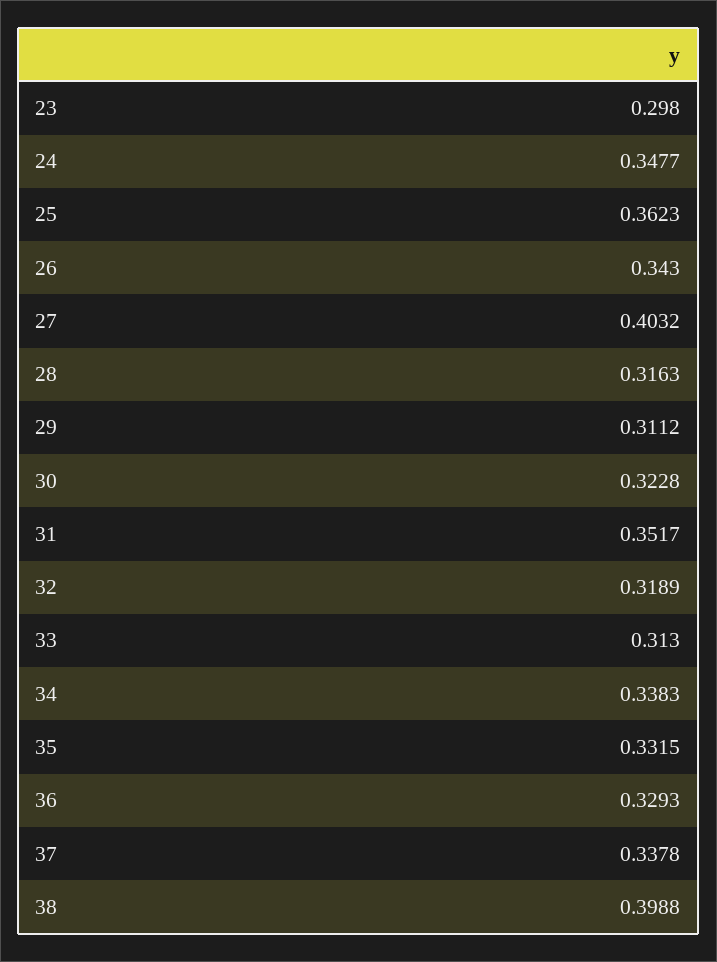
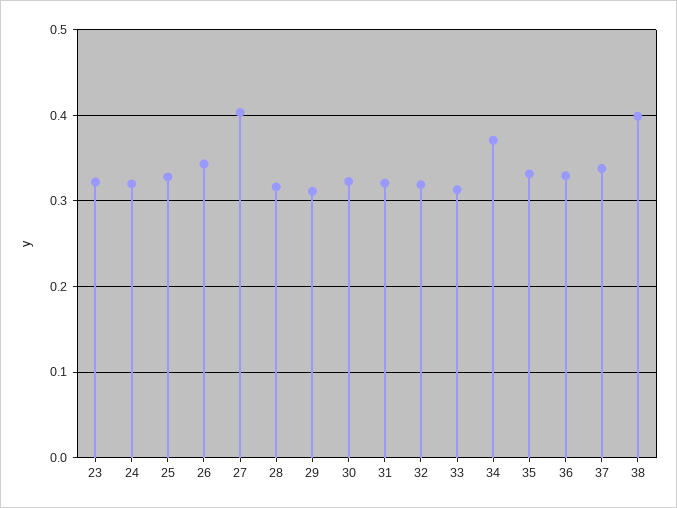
  {
-   "23": 0.298,
+   "23": 0.32,
-   "24": 0.3477,
+   "24": 0.32,
-   "25": 0.3623,
+   "25": 0.33,
    "26": 0.343,
    "27": 0.4032,
    "28": 0.3163,
    "29": 0.3112,
    "30": 0.3228,
-   "31": 0.3517,
+   "31": 0.32,
    "32": 0.3189,
    "33": 0.313,
-   "34": 0.3383,
+   "34": 0.37,
    "35": 0.3315,
    "36": 0.3293,
    "37": 0.3378,
    "38": 0.3988
  }

